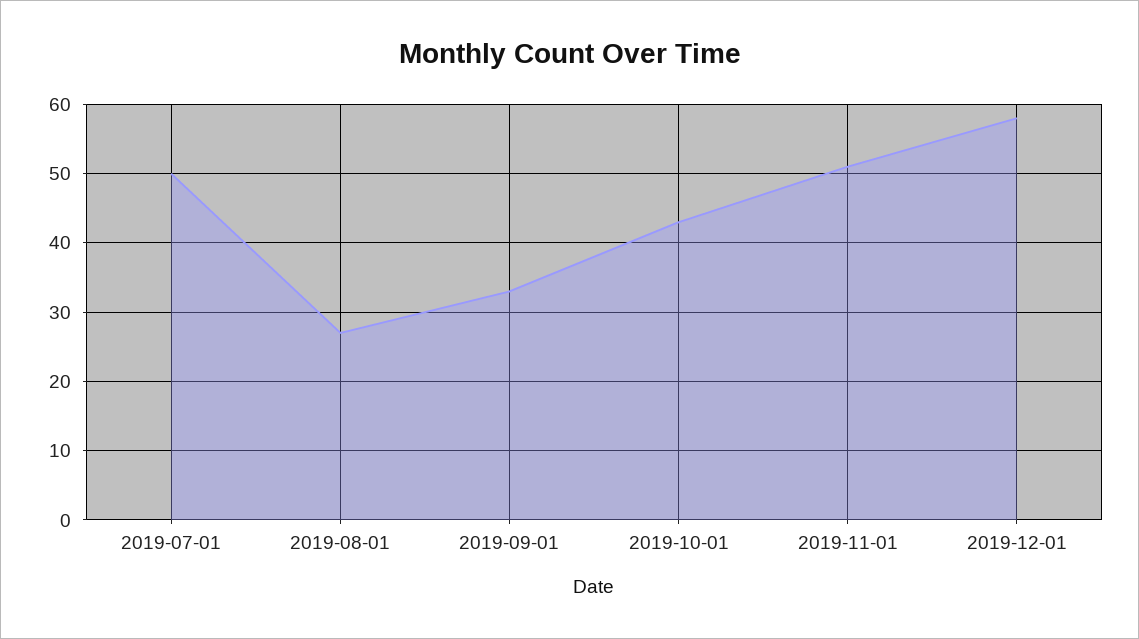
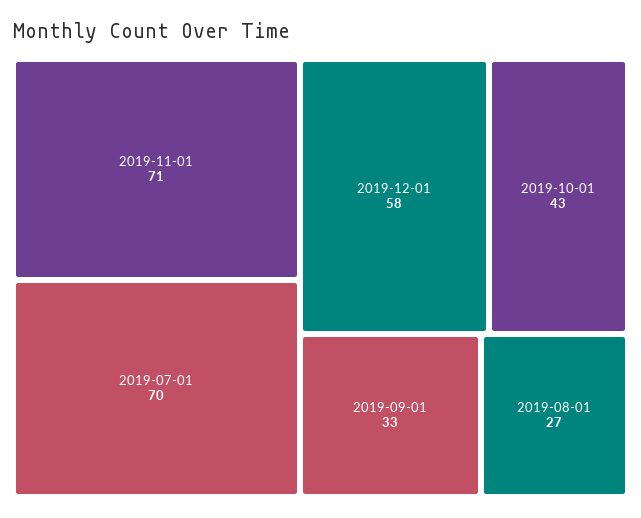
  {
-   "2019-07-01": 50,
+   "2019-07-01": 70,
    "2019-08-01": 27,
    "2019-09-01": 33,
    "2019-10-01": 43,
-   "2019-11-01": 51,
+   "2019-11-01": 71,
    "2019-12-01": 58
  }

